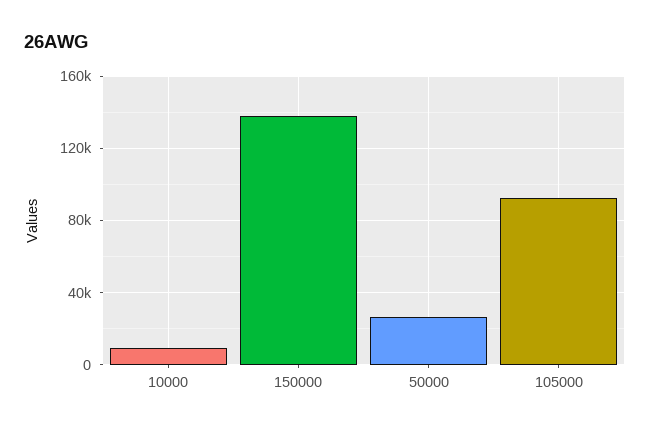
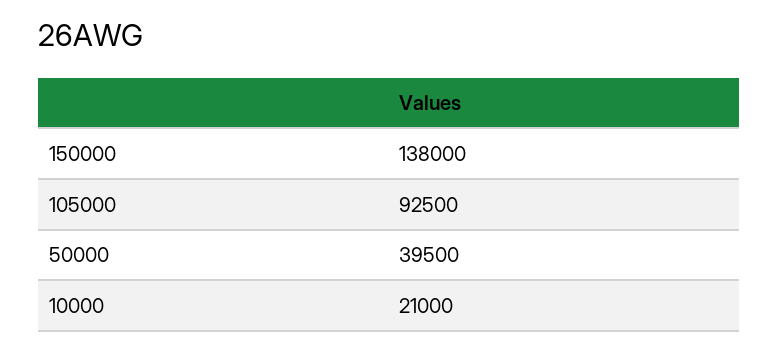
  {
-   "10000": 10000,
+   "10000": 21000,
    "150000": 138000,
-   "50000": 25000,
+   "50000": 39500,
    "105000": 92500
  }

